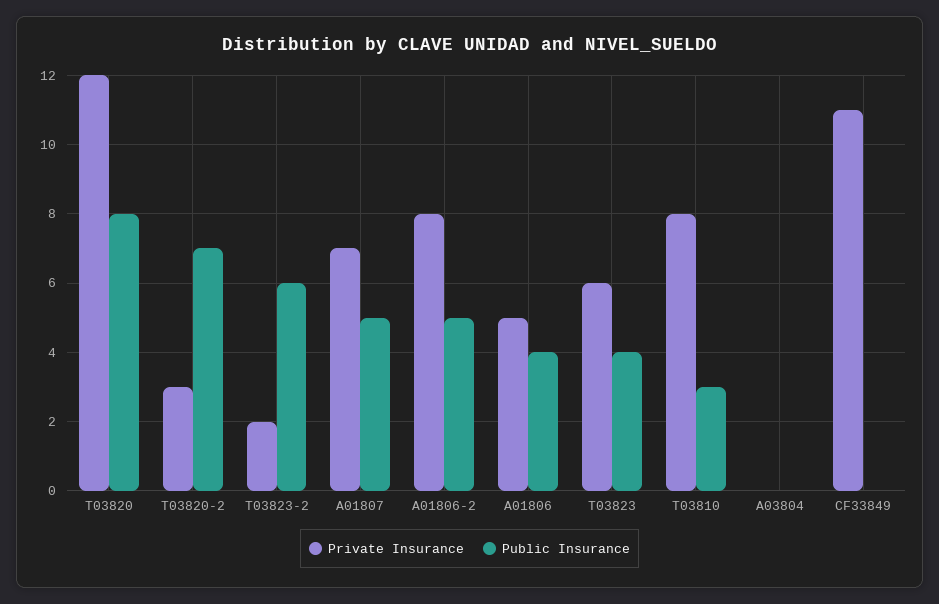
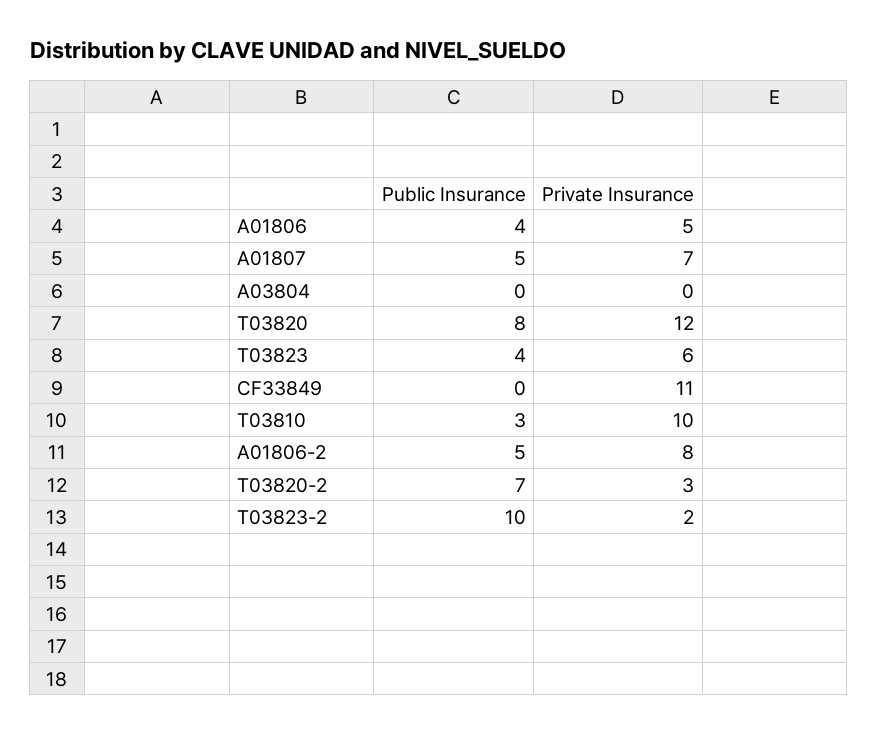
  {
    "Private Insurance": {
      "T03820": 12,
      "T03820-2": 3,
      "T03823-2": 2,
      "A01807": 7,
      "A01806-2": 8,
      "A01806": 5,
      "T03823": 6,
-     "T03810": 8,
+     "T03810": 10,
      "A03804": 0,
      "CF33849": 11
    },
    "Public Insurance": {
      "T03820": 8,
      "T03820-2": 7,
-     "T03823-2": 6,
+     "T03823-2": 10,
      "A01807": 5,
      "A01806-2": 5,
      "A01806": 4,
      "T03823": 4,
      "T03810": 3,
      "A03804": 0,
      "CF33849": 0
    }
  }

